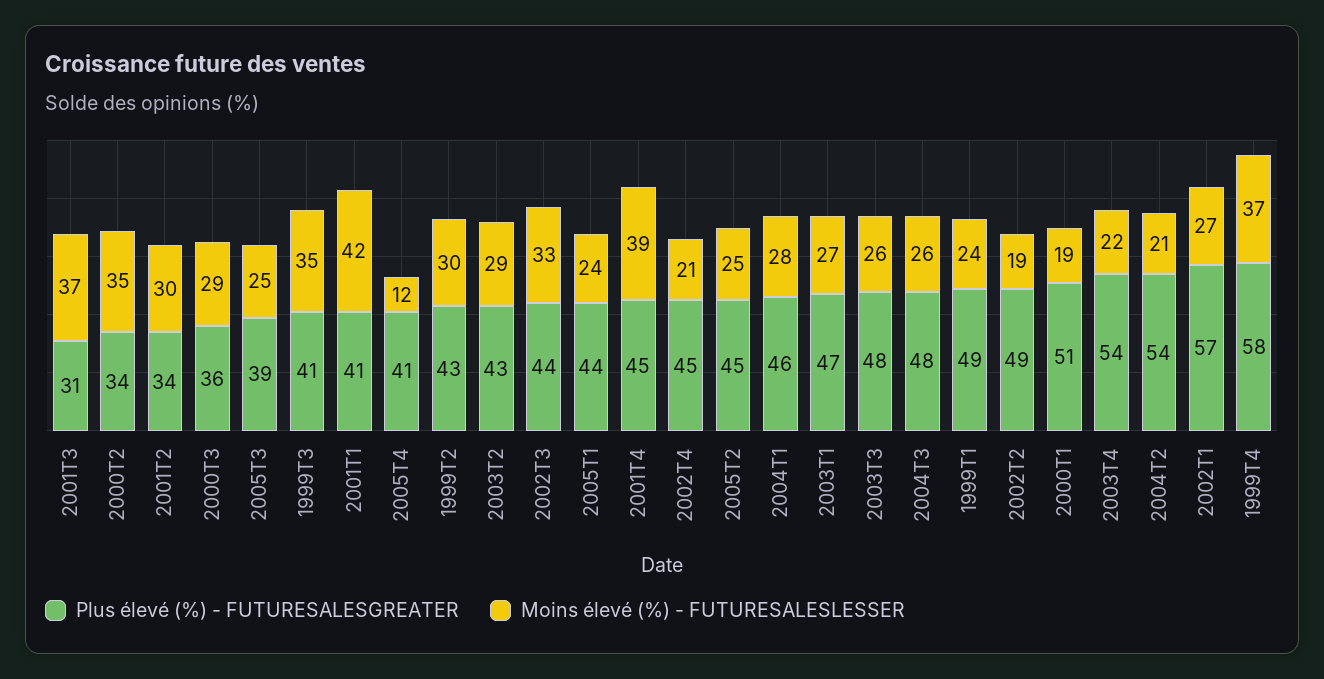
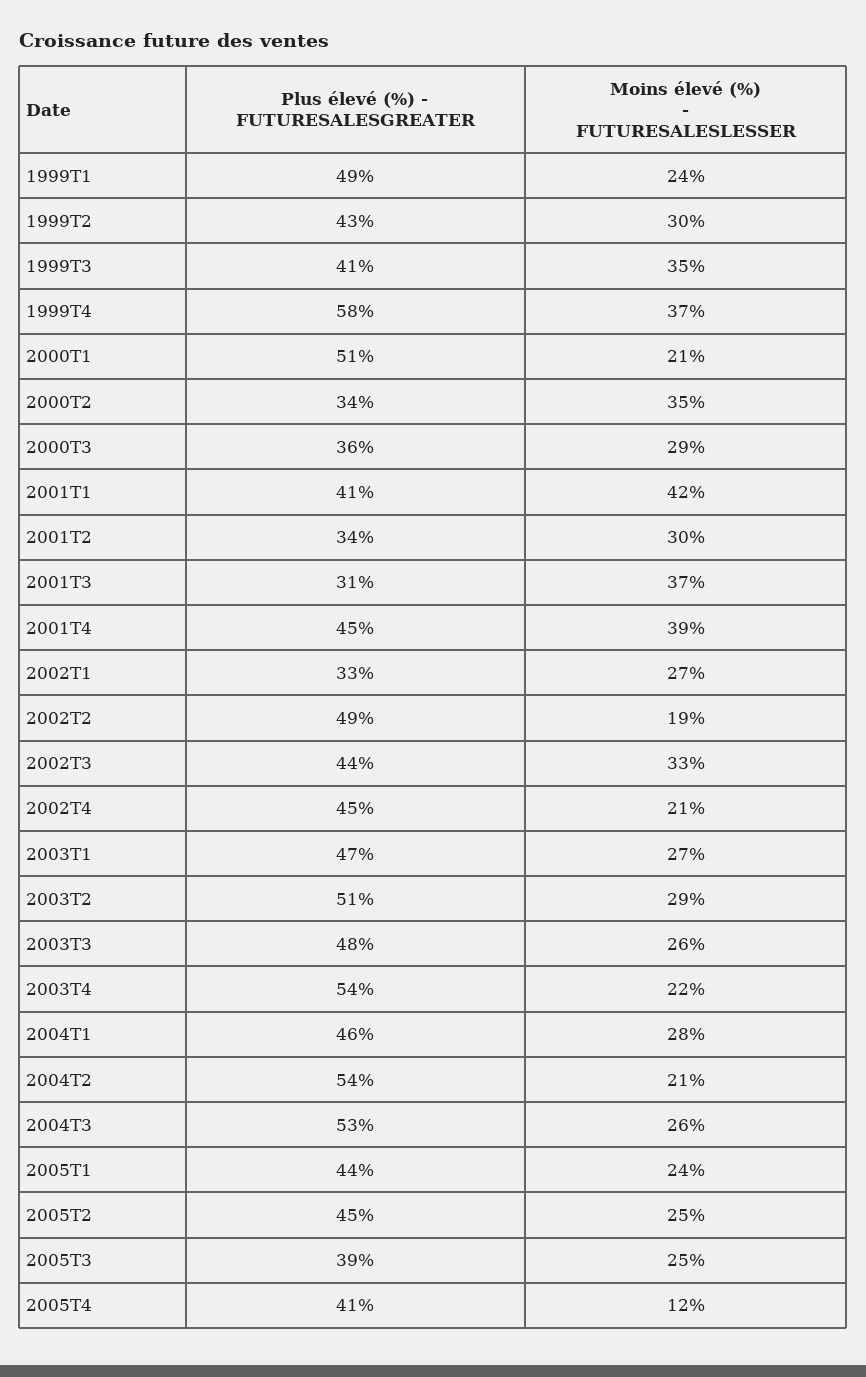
  {
    "Plus élevé (%) - FUTURESALESGREATER": {
      "2001T3": 31,
      "2000T2": 34,
      "2001T2": 34,
      "2000T3": 36,
      "2005T3": 39,
      "1999T3": 41,
      "2001T1": 41,
      "2005T4": 41,
      "1999T2": 43,
-     "2003T2": 43,
+     "2003T2": 51,
      "2002T3": 44,
      "2005T1": 44,
      "2001T4": 45,
      "2002T4": 45,
      "2005T2": 45,
      "2004T1": 46,
      "2003T1": 47,
      "2003T3": 48,
-     "2004T3": 48,
+     "2004T3": 53,
      "1999T1": 49,
      "2002T2": 49,
      "2000T1": 51,
      "2003T4": 54,
      "2004T2": 54,
-     "2002T1": 57,
+     "2002T1": 33,
      "1999T4": 58
    },
    "Moins élevé (%) - FUTURESALESLESSER": {
      "2001T3": 37,
      "2000T2": 35,
      "2001T2": 30,
      "2000T3": 29,
      "2005T3": 25,
      "1999T3": 35,
      "2001T1": 42,
      "2005T4": 12,
      "1999T2": 30,
      "2003T2": 29,
      "2002T3": 33,
      "2005T1": 24,
      "2001T4": 39,
      "2002T4": 21,
      "2005T2": 25,
      "2004T1": 28,
      "2003T1": 27,
      "2003T3": 26,
      "2004T3": 26,
      "1999T1": 24,
      "2002T2": 19,
-     "2000T1": 19,
+     "2000T1": 21,
      "2003T4": 22,
      "2004T2": 21,
      "2002T1": 27,
      "1999T4": 37
    }
  }

